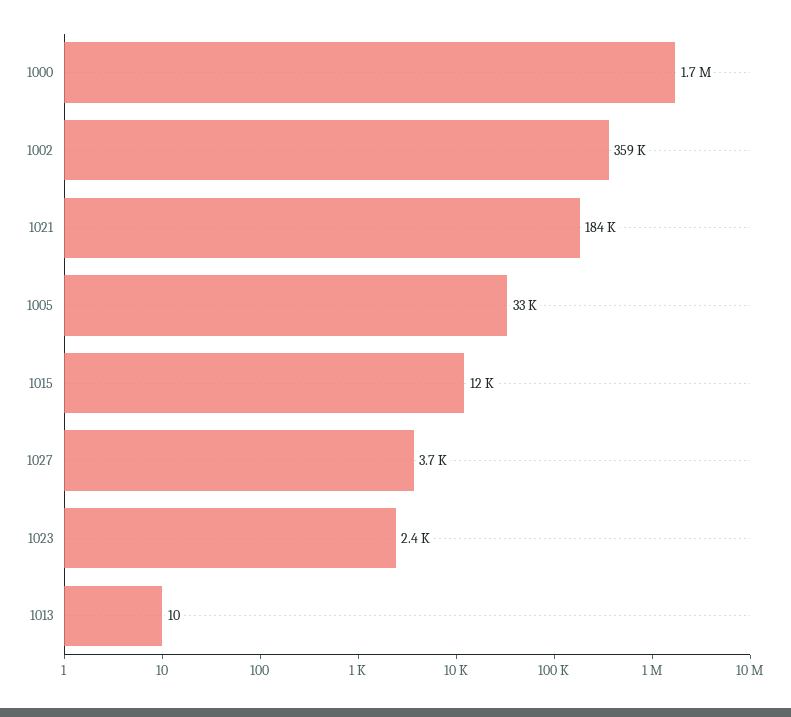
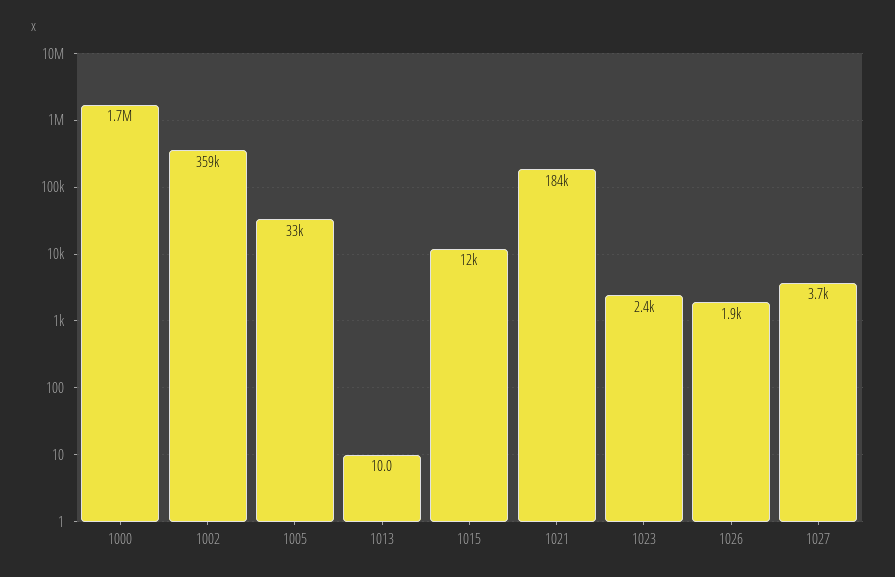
  {
    "1000": 1700000,
    "1002": 359000,
    "1021": 184000,
    "1005": 33000,
    "1015": 12000,
    "1027": 3700,
    "1023": 2400,
-   "1013": 10
+   "1013": 10,
+   "1026": 1900
  }

